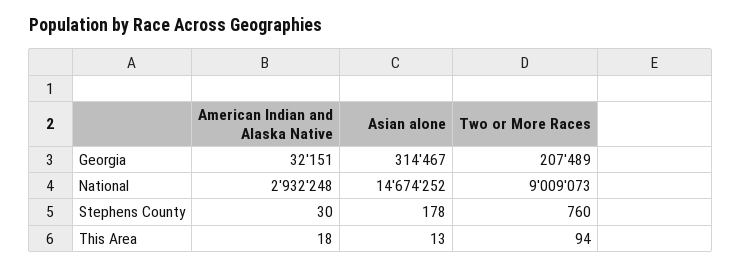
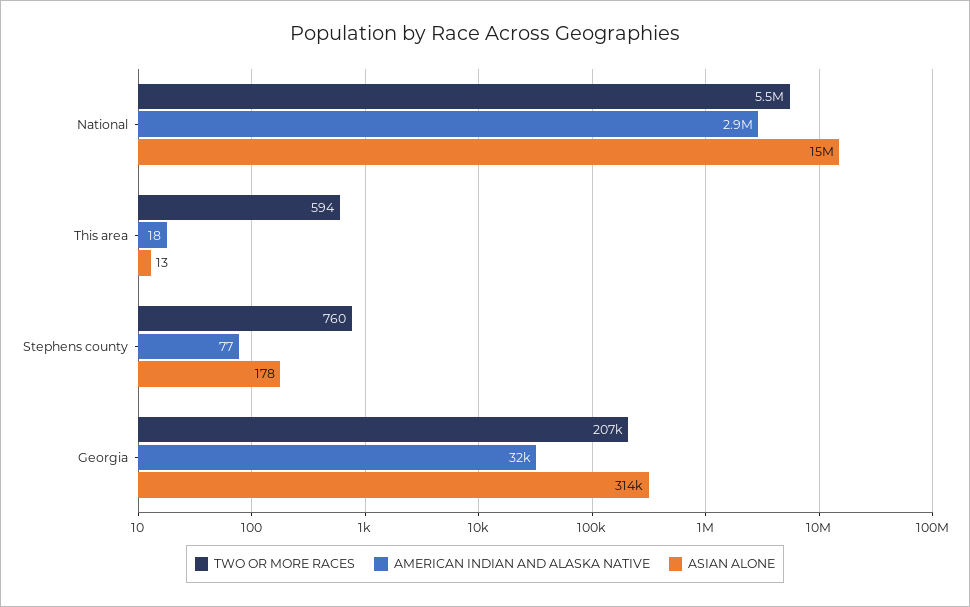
  {
    "American Indian and Alaska Native": {
      "Georgia": 32151,
      "National": 2932248,
-     "Stephens County": 30,
+     "Stephens County": 77,
      "This Area": 18
    },
    "Asian alone": {
      "Georgia": 314467,
      "National": 14674252,
      "Stephens County": 178,
      "This Area": 13
    },
    "Two or More Races": {
      "Georgia": 207489,
-     "National": 9009073,
+     "National": 5500000,
      "Stephens County": 760,
-     "This Area": 94
+     "This Area": 594
    }
  }

